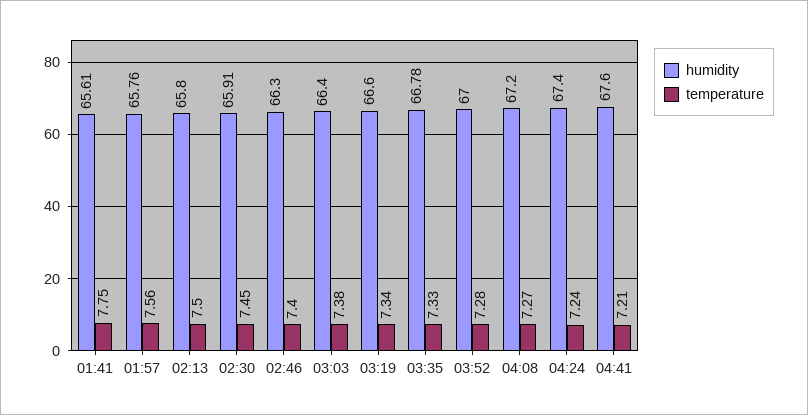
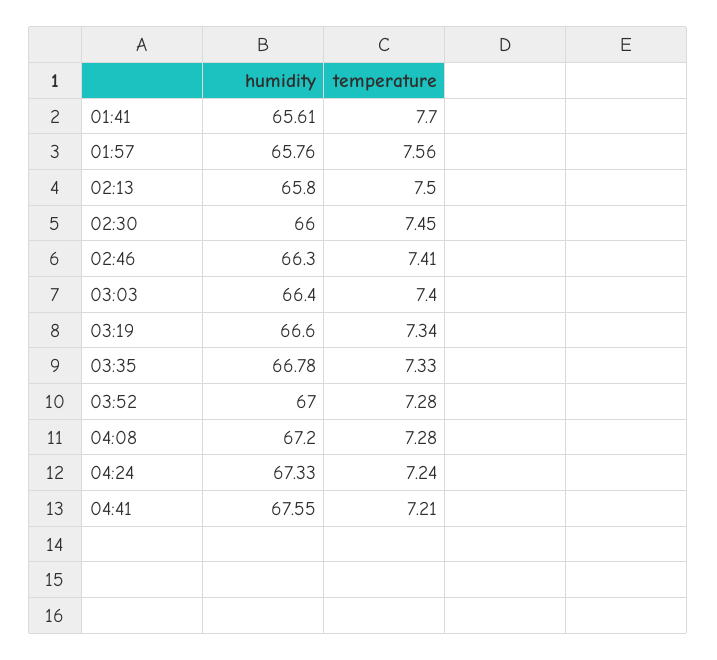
  {
    "humidity": {
      "01:41": 65.61,
      "01:57": 65.76,
      "02:13": 65.8,
-     "02:30": 65.91,
+     "02:30": 66,
      "02:46": 66.3,
      "03:03": 66.4,
      "03:19": 66.6,
      "03:35": 66.78,
      "03:52": 67,
      "04:08": 67.2,
-     "04:24": 67.4,
+     "04:24": 67.33,
-     "04:41": 67.6
+     "04:41": 67.55
    },
    "temperature": {
-     "01:41": 7.75,
+     "01:41": 7.7,
      "01:57": 7.56,
      "02:13": 7.5,
      "02:30": 7.45,
-     "02:46": 7.4,
+     "02:46": 7.41,
-     "03:03": 7.38,
+     "03:03": 7.4,
      "03:19": 7.34,
      "03:35": 7.33,
      "03:52": 7.28,
-     "04:08": 7.27,
+     "04:08": 7.28,
      "04:24": 7.24,
      "04:41": 7.21
    }
  }

